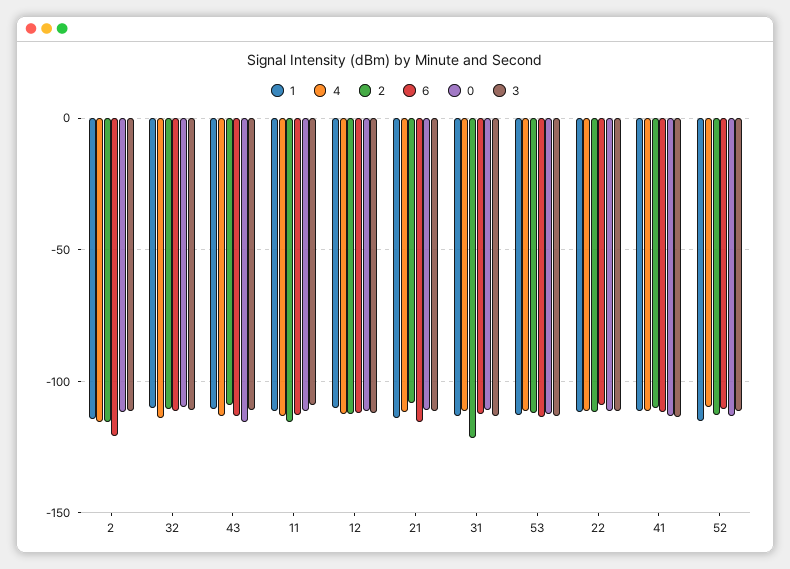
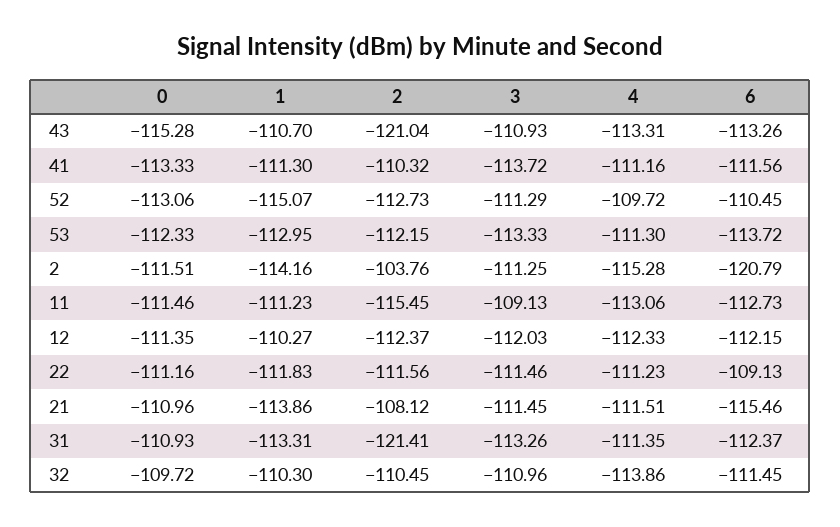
  {
    "1": {
      "2": -114.16,
      "32": -110.3,
      "43": -110.7,
      "11": -111.23,
      "12": -110.27,
      "21": -113.86,
      "31": -113.31,
      "53": -112.95,
      "22": -111.83,
      "41": -111.3,
      "52": -115.07
    },
    "4": {
      "2": -115.28,
      "32": -113.86,
      "43": -113.31,
      "11": -113.06,
      "12": -112.33,
      "21": -111.51,
      "31": -111.35,
      "53": -111.3,
      "22": -111.23,
      "41": -111.16,
      "52": -109.72
    },
    "2": {
-     "2": -115,
+     "2": -103.76,
      "32": -110.45,
-     "43": -110,
+     "43": -121.04,
      "11": -115.45,
      "12": -112.37,
      "21": -108.12,
      "31": -121.41,
      "53": -112.15,
      "22": -111.56,
      "41": -110.32,
      "52": -112.73
    },
    "6": {
      "2": -120.79,
      "32": -111.45,
      "43": -113.26,
      "11": -112.73,
      "12": -112.15,
      "21": -115.46,
      "31": -112.37,
      "53": -113.72,
      "22": -109.13,
      "41": -111.56,
      "52": -110.45
    },
    "0": {
      "2": -111.51,
      "32": -109.72,
      "43": -115.28,
      "11": -111.46,
      "12": -111.35,
      "21": -110.96,
      "31": -110.93,
      "53": -112.33,
      "22": -111.16,
      "41": -113.33,
      "52": -113.06
    },
    "3": {
      "2": -111.25,
      "32": -110.96,
      "43": -110.93,
      "11": -109.13,
      "12": -112.03,
      "21": -111.45,
      "31": -113.26,
      "53": -113.33,
      "22": -111.46,
      "41": -113.72,
      "52": -111.29
    }
  }

